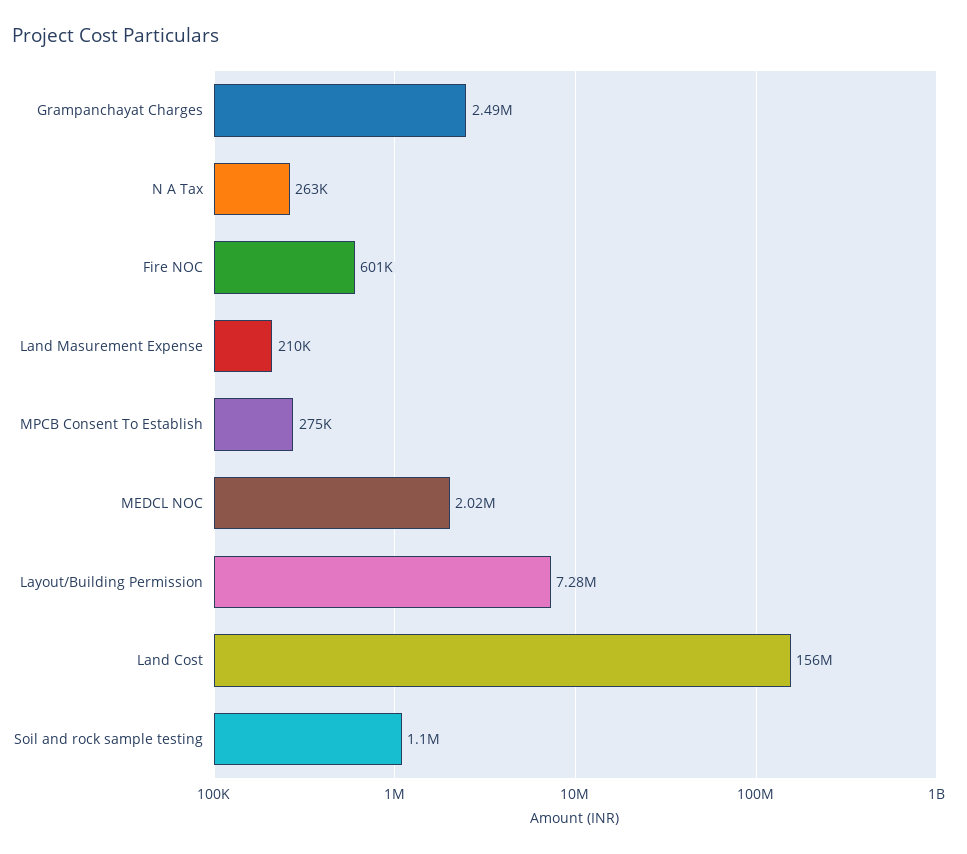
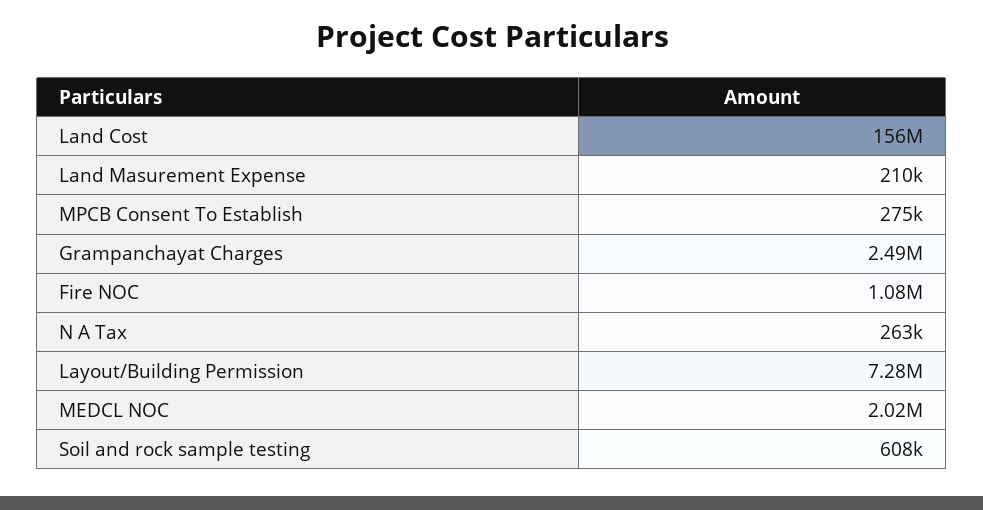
  {
    "Grampanchayat Charges": 2490000,
    "N A Tax": 263000,
-   "Fire NOC": 601000,
+   "Fire NOC": 1080000,
    "Land Masurement Expense": 210000,
    "MPCB Consent To Establish": 275000,
    "MEDCL NOC": 2020000,
    "Layout/Building Permission": 7280000,
    "Land Cost": 156000000,
-   "Soil and rock sample testing": 1100000
+   "Soil and rock sample testing": 608000
  }

